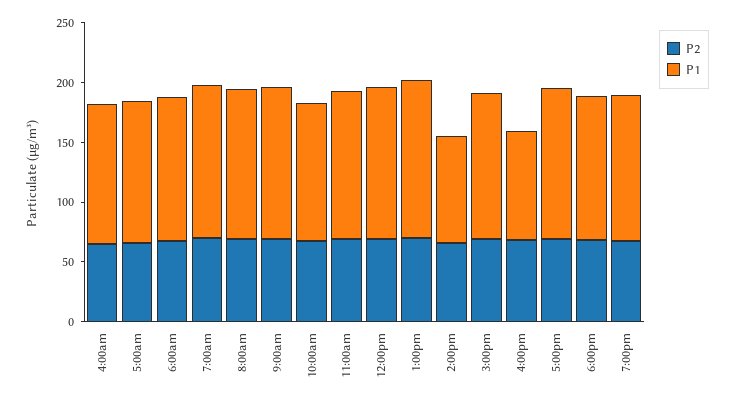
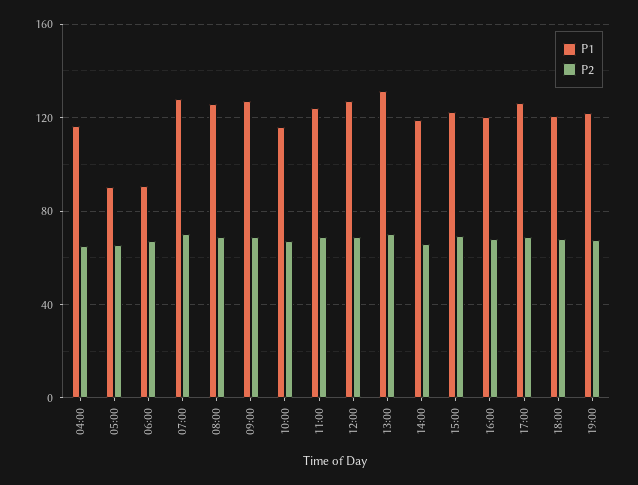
  {
    "P2": {
      "4:00am": 65,
      "5:00am": 65,
      "6:00am": 65,
      "7:00am": 70,
      "8:00am": 70,
      "9:00am": 70,
      "10:00am": 65,
      "11:00am": 70,
      "12:00pm": 70,
      "1:00pm": 70,
      "2:00pm": 65,
      "3:00pm": 70,
      "4:00pm": 70,
      "5:00pm": 70,
      "6:00pm": 70,
      "7:00pm": 70
    },
    "P1": {
      "4:00am": 115,
-     "5:00am": 120,
+     "5:00am": 90,
-     "6:00am": 120,
+     "6:00am": 90,
      "7:00am": 130,
      "8:00am": 125,
      "9:00am": 125,
      "10:00am": 115,
      "11:00am": 125,
      "12:00pm": 125,
      "1:00pm": 130,
-     "2:00pm": 90,
+     "2:00pm": 120,
      "3:00pm": 120,
-     "4:00pm": 90,
+     "4:00pm": 120,
      "5:00pm": 125,
      "6:00pm": 120,
      "7:00pm": 120
    }
  }

